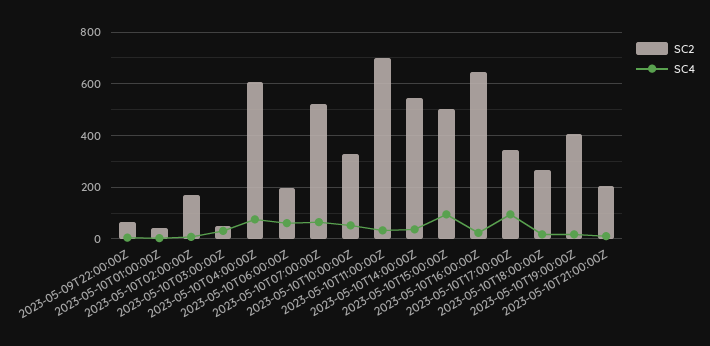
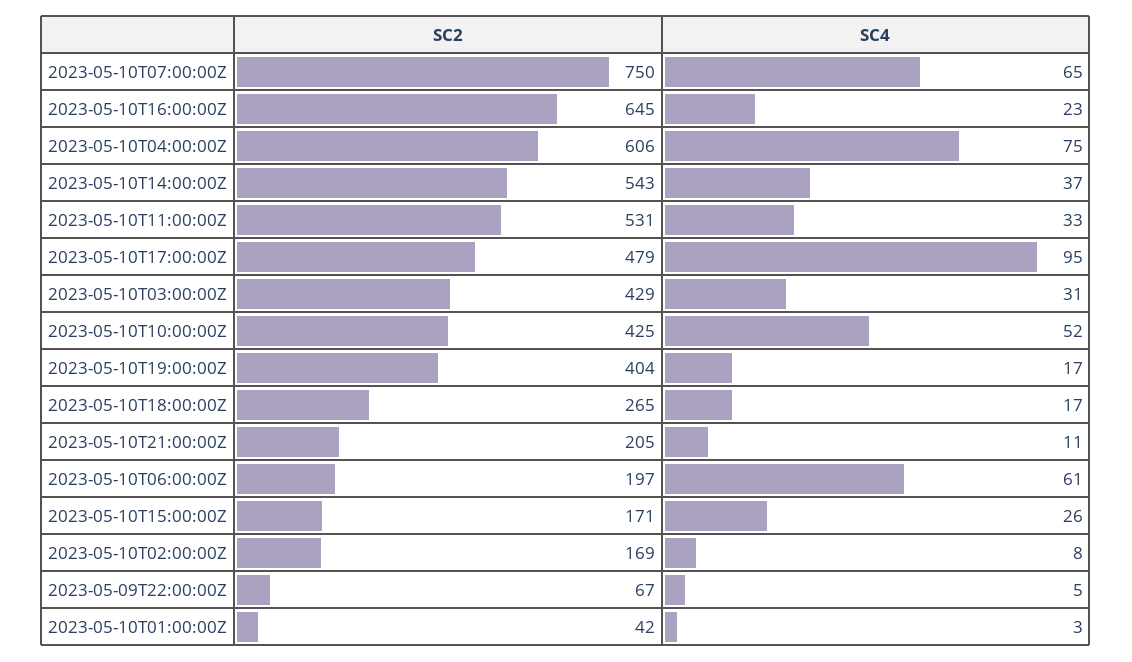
  {
    "SC2": {
      "2023-05-09T22:00:00Z": 67,
      "2023-05-10T01:00:00Z": 42,
      "2023-05-10T02:00:00Z": 169,
-     "2023-05-10T03:00:00Z": 50,
+     "2023-05-10T03:00:00Z": 429,
      "2023-05-10T04:00:00Z": 606,
      "2023-05-10T06:00:00Z": 197,
-     "2023-05-10T07:00:00Z": 525,
+     "2023-05-10T07:00:00Z": 750,
-     "2023-05-10T10:00:00Z": 325,
+     "2023-05-10T10:00:00Z": 425,
-     "2023-05-10T11:00:00Z": 700,
+     "2023-05-10T11:00:00Z": 531,
      "2023-05-10T14:00:00Z": 543,
-     "2023-05-10T15:00:00Z": 500,
+     "2023-05-10T15:00:00Z": 171,
      "2023-05-10T16:00:00Z": 645,
-     "2023-05-10T17:00:00Z": 350,
+     "2023-05-10T17:00:00Z": 479,
      "2023-05-10T18:00:00Z": 265,
      "2023-05-10T19:00:00Z": 404,
      "2023-05-10T21:00:00Z": 205
    },
    "SC4": {
      "2023-05-09T22:00:00Z": 5,
      "2023-05-10T01:00:00Z": 3,
      "2023-05-10T02:00:00Z": 8,
      "2023-05-10T03:00:00Z": 31,
      "2023-05-10T04:00:00Z": 75,
      "2023-05-10T06:00:00Z": 61,
      "2023-05-10T07:00:00Z": 65,
      "2023-05-10T10:00:00Z": 52,
      "2023-05-10T11:00:00Z": 33,
      "2023-05-10T14:00:00Z": 37,
-     "2023-05-10T15:00:00Z": 100,
+     "2023-05-10T15:00:00Z": 26,
      "2023-05-10T16:00:00Z": 23,
      "2023-05-10T17:00:00Z": 95,
      "2023-05-10T18:00:00Z": 17,
      "2023-05-10T19:00:00Z": 17,
      "2023-05-10T21:00:00Z": 11
    }
  }

